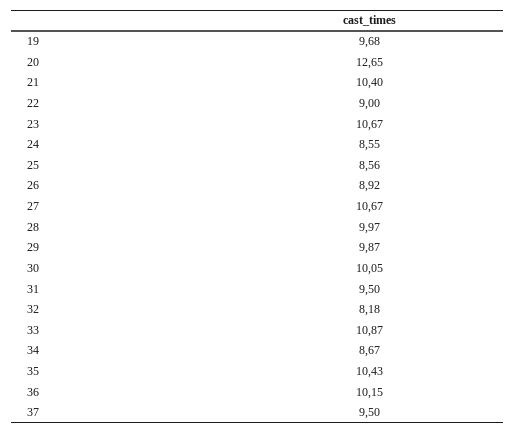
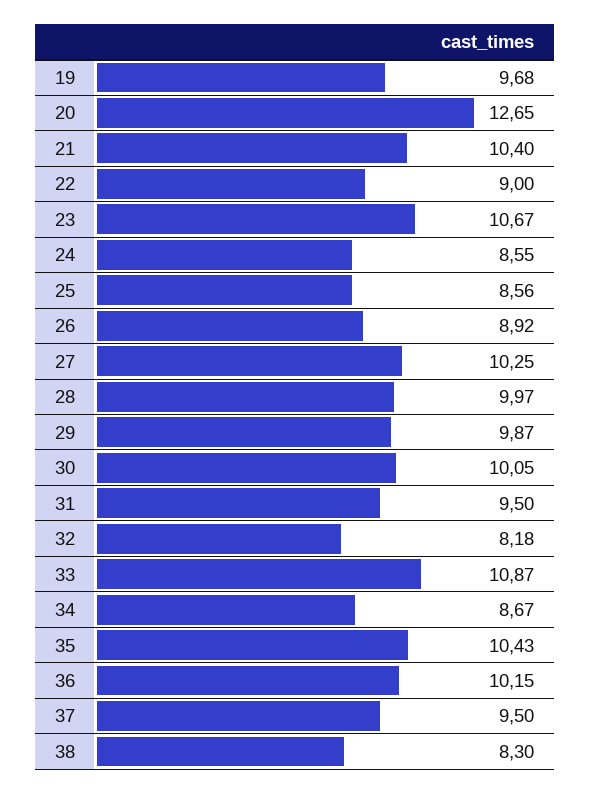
  {
    "19": 9.68,
    "20": 12.65,
    "21": 10.4,
    "22": 9,
    "23": 10.67,
    "24": 8.55,
    "25": 8.56,
    "26": 8.92,
-   "27": 10.67,
+   "27": 10.25,
    "28": 9.97,
    "29": 9.87,
    "30": 10.05,
    "31": 9.5,
    "32": 8.18,
    "33": 10.87,
    "34": 8.67,
    "35": 10.43,
    "36": 10.15,
-   "37": 9.5
+   "37": 9.5,
+   "38": 8.3
  }

